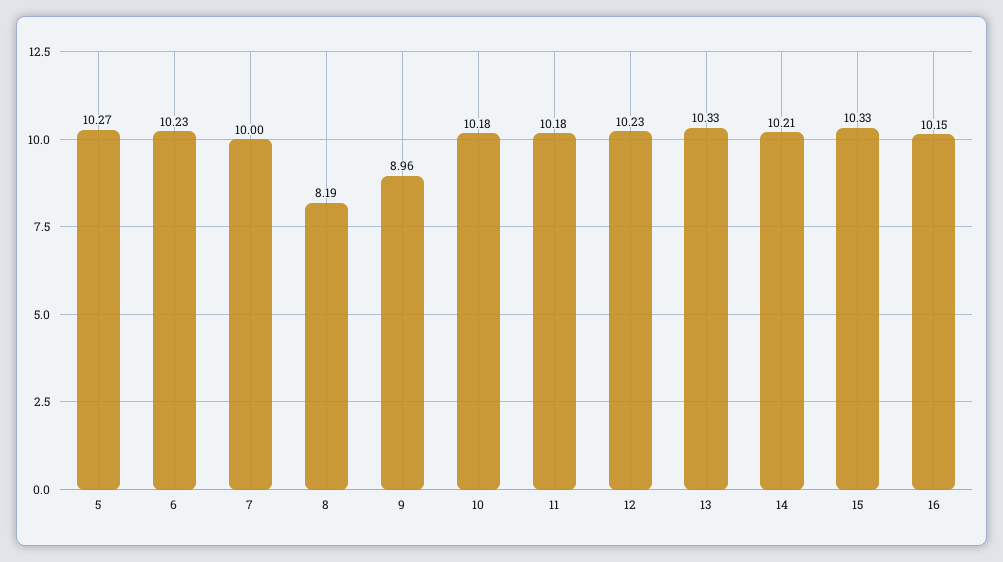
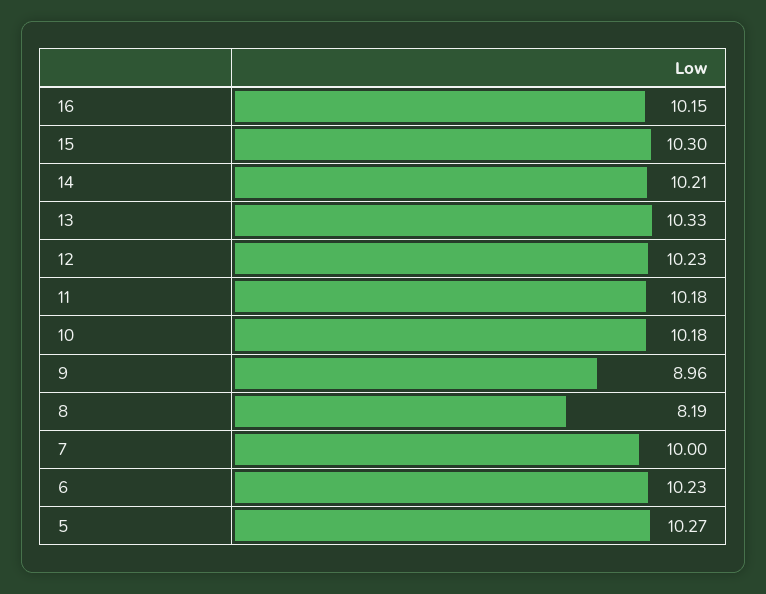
  {
    "5": 10.27,
    "6": 10.23,
    "7": 10,
    "8": 8.19,
    "9": 8.96,
    "10": 10.18,
    "11": 10.18,
    "12": 10.23,
    "13": 10.33,
    "14": 10.21,
-   "15": 10.33,
+   "15": 10.3,
    "16": 10.15
  }

